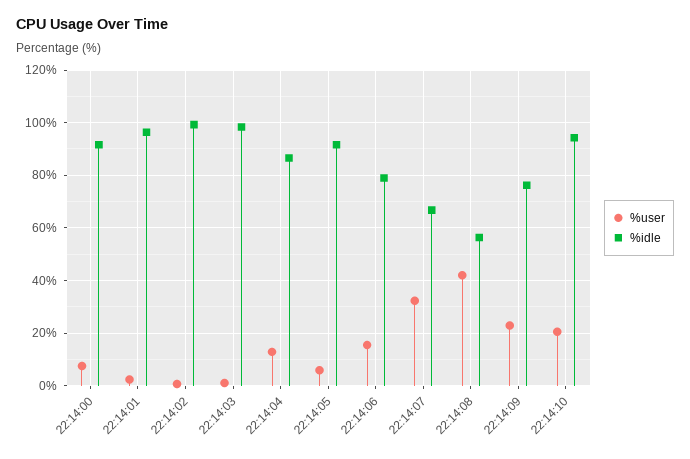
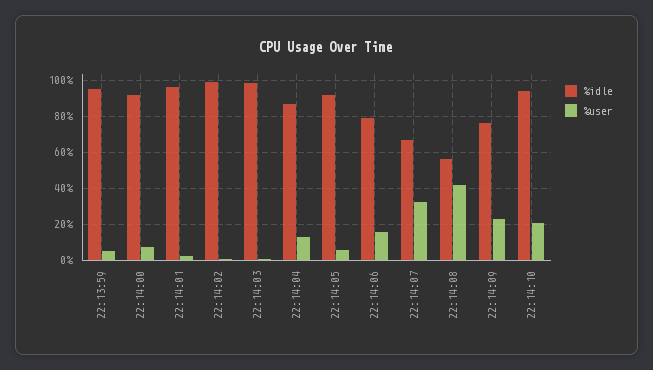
  {
    "%user": {
      "22:14:00": 7.5,
      "22:14:01": 2.5,
      "22:14:02": 0,
      "22:14:03": 0,
      "22:14:04": 12.5,
      "22:14:05": 5,
      "22:14:06": 15,
      "22:14:07": 32.5,
      "22:14:08": 42.5,
      "22:14:09": 22.5,
-     "22:14:10": 20
+     "22:14:10": 20,
+     "22:13:59": 5
    },
    "%idle": {
      "22:14:00": 92.5,
      "22:14:01": 97.5,
      "22:14:02": 100,
      "22:14:03": 97.5,
      "22:14:04": 87.5,
      "22:14:05": 92.5,
      "22:14:06": 80,
      "22:14:07": 67.5,
      "22:14:08": 57.5,
      "22:14:09": 75,
-     "22:14:10": 95
+     "22:14:10": 95,
+     "22:13:59": 95
    }
  }

